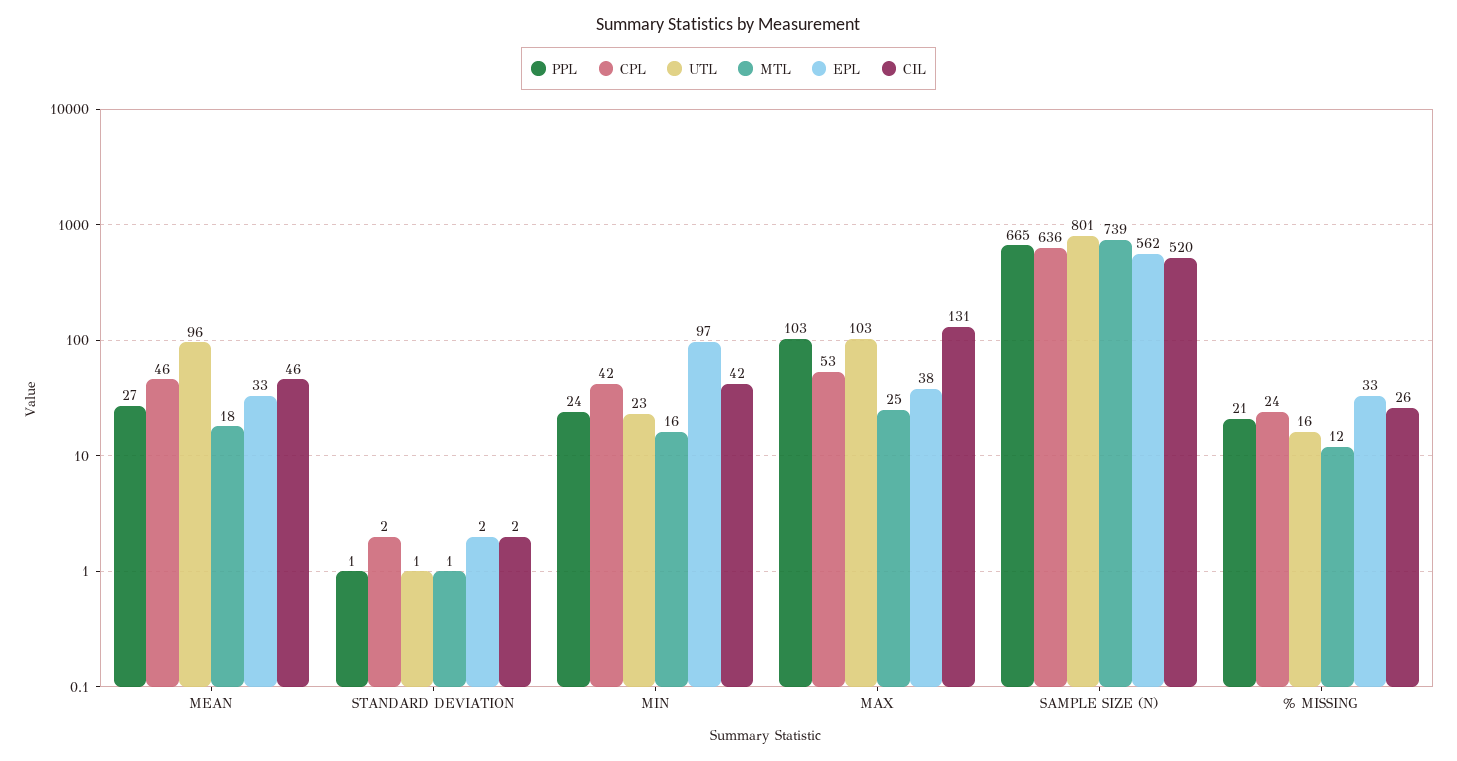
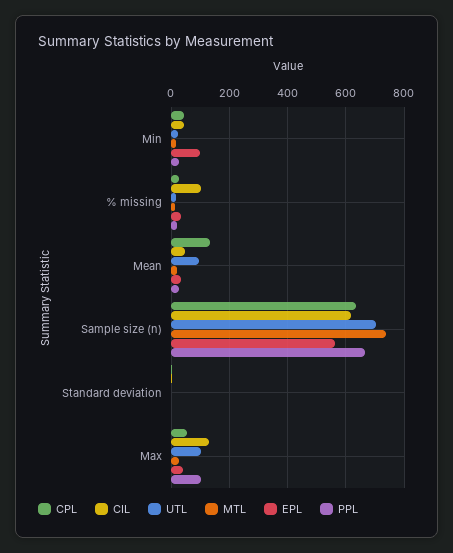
  {
    "PPL": {
      "MEAN": 27,
      "STANDARD DEVIATION": 1,
      "MIN": 24,
      "MAX": 103,
      "SAMPLE SIZE (N)": 665,
      "% MISSING": 21
    },
    "CPL": {
-     "MEAN": 46,
+     "MEAN": 125,
      "STANDARD DEVIATION": 2,
      "MIN": 42,
      "MAX": 53,
      "SAMPLE SIZE (N)": 636,
      "% MISSING": 24
    },
    "UTL": {
      "MEAN": 96,
      "STANDARD DEVIATION": 1,
      "MIN": 23,
      "MAX": 103,
-     "SAMPLE SIZE (N)": 801,
+     "SAMPLE SIZE (N)": 700,
      "% MISSING": 16
    },
    "MTL": {
      "MEAN": 18,
      "STANDARD DEVIATION": 1,
      "MIN": 16,
      "MAX": 25,
      "SAMPLE SIZE (N)": 739,
      "% MISSING": 12
    },
    "EPL": {
      "MEAN": 33,
      "STANDARD DEVIATION": 2,
      "MIN": 97,
      "MAX": 38,
      "SAMPLE SIZE (N)": 562,
      "% MISSING": 33
    },
    "CIL": {
      "MEAN": 46,
      "STANDARD DEVIATION": 2,
      "MIN": 42,
      "MAX": 131,
-     "SAMPLE SIZE (N)": 520,
+     "SAMPLE SIZE (N)": 625,
-     "% MISSING": 26
+     "% MISSING": 100
    }
  }

